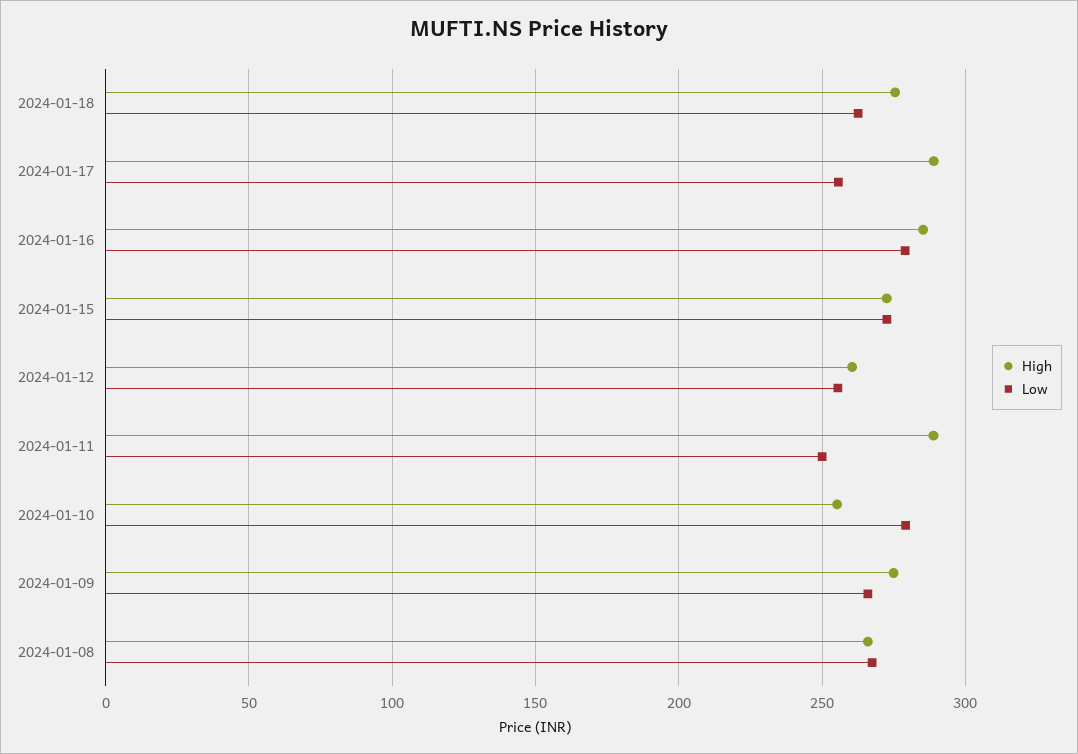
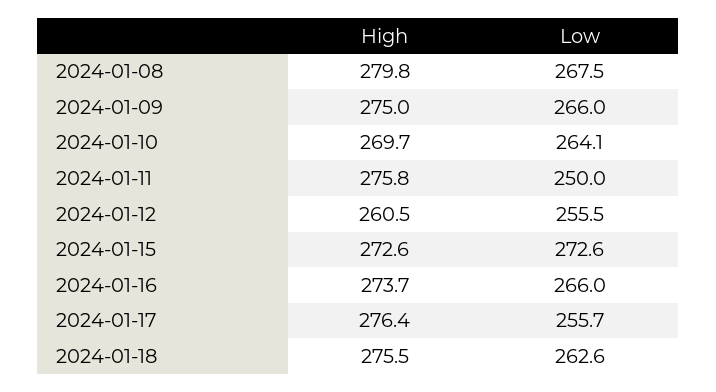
  {
    "High": {
      "2024-01-18": 275.5,
-     "2024-01-17": 290,
+     "2024-01-17": 276.4,
-     "2024-01-16": 285,
+     "2024-01-16": 273.7,
      "2024-01-15": 272.6,
      "2024-01-12": 260.5,
-     "2024-01-11": 290,
+     "2024-01-11": 275.8,
-     "2024-01-10": 255,
+     "2024-01-10": 269.7,
      "2024-01-09": 275,
-     "2024-01-08": 265
+     "2024-01-08": 279.8
    },
    "Low": {
      "2024-01-18": 262.6,
      "2024-01-17": 255.7,
-     "2024-01-16": 280,
+     "2024-01-16": 266,
      "2024-01-15": 272.6,
      "2024-01-12": 255.5,
      "2024-01-11": 250,
-     "2024-01-10": 280,
+     "2024-01-10": 264.1,
      "2024-01-09": 266,
      "2024-01-08": 267.5
    }
  }

